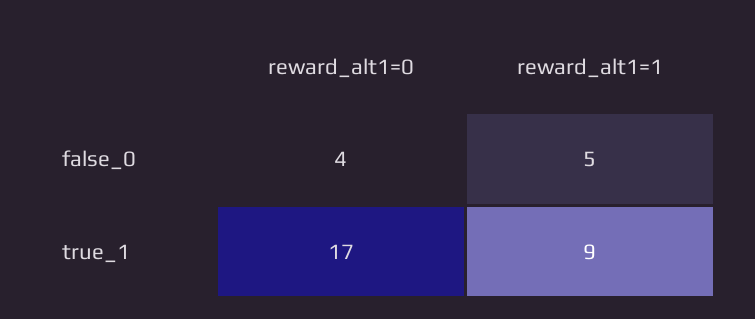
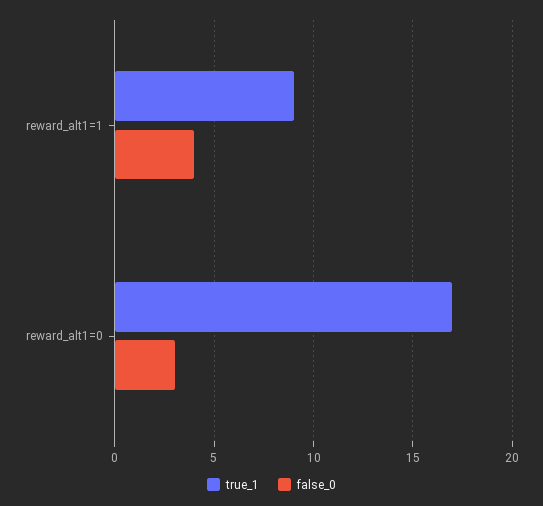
  {
    "false_0": {
-     "reward_alt1=0": 4,
+     "reward_alt1=0": 3,
-     "reward_alt1=1": 5
+     "reward_alt1=1": 4
    },
    "true_1": {
      "reward_alt1=0": 17,
      "reward_alt1=1": 9
    }
  }

